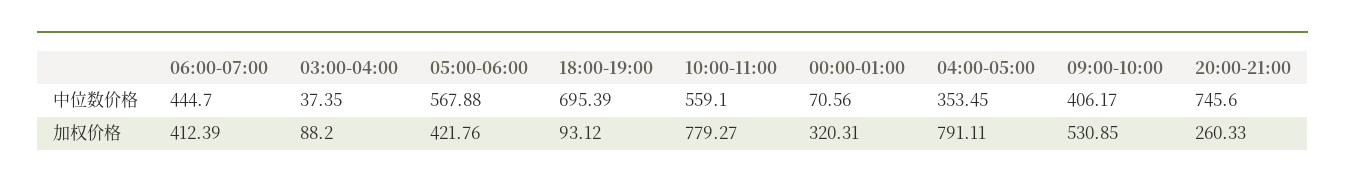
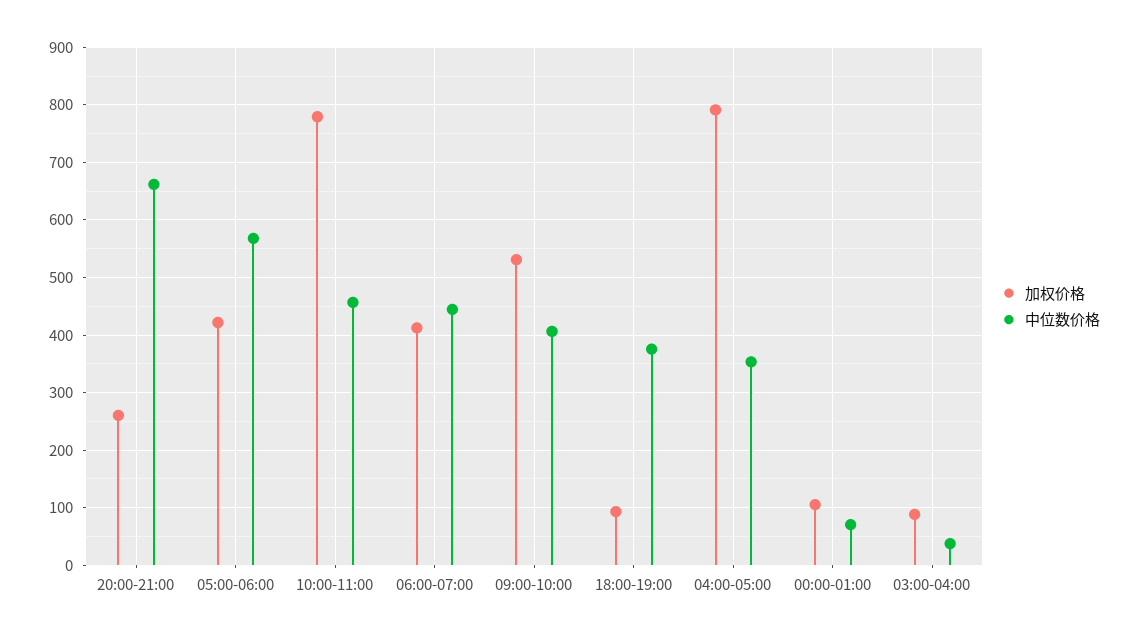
  {
    "中位数价格": {
      "06:00-07:00": 444.7,
      "03:00-04:00": 37.35,
      "05:00-06:00": 567.88,
-     "18:00-19:00": 695.39,
+     "18:00-19:00": 380,
-     "10:00-11:00": 559.1,
+     "10:00-11:00": 460,
      "00:00-01:00": 70.56,
      "04:00-05:00": 353.45,
      "09:00-10:00": 406.17,
-     "20:00-21:00": 745.6
+     "20:00-21:00": 660
    },
    "加权价格": {
      "06:00-07:00": 412.39,
      "03:00-04:00": 88.2,
      "05:00-06:00": 421.76,
      "18:00-19:00": 93.12,
      "10:00-11:00": 779.27,
-     "00:00-01:00": 320.31,
+     "00:00-01:00": 100,
      "04:00-05:00": 791.11,
      "09:00-10:00": 530.85,
      "20:00-21:00": 260.33
    }
  }

